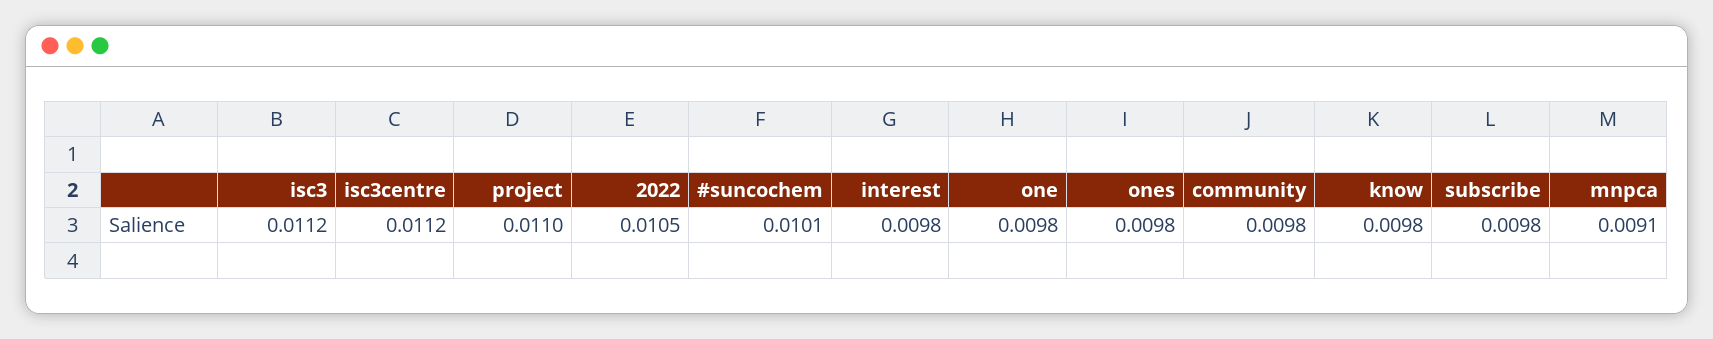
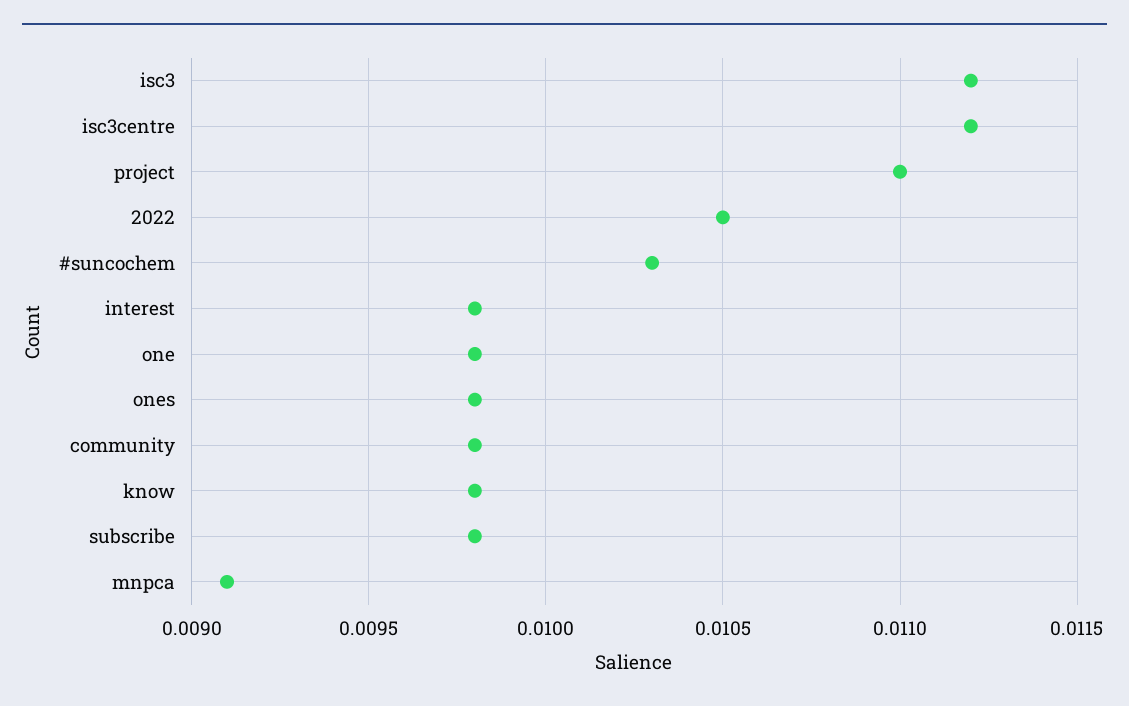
  {
    "isc3": 0.0112,
    "isc3centre": 0.0112,
    "project": 0.011,
    "2022": 0.0105,
-   "#suncochem": 0.0101,
+   "#suncochem": 0.0103,
    "interest": 0.0098,
    "one": 0.0098,
    "ones": 0.0098,
    "community": 0.0098,
    "know": 0.0098,
    "subscribe": 0.0098,
    "mnpca": 0.0091
  }

